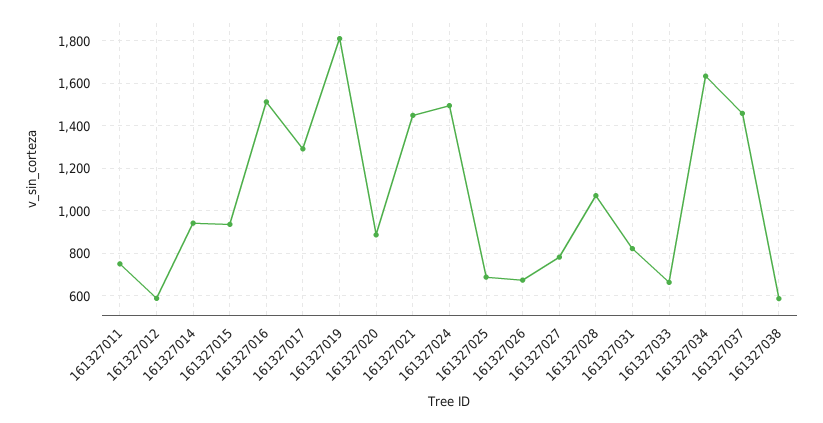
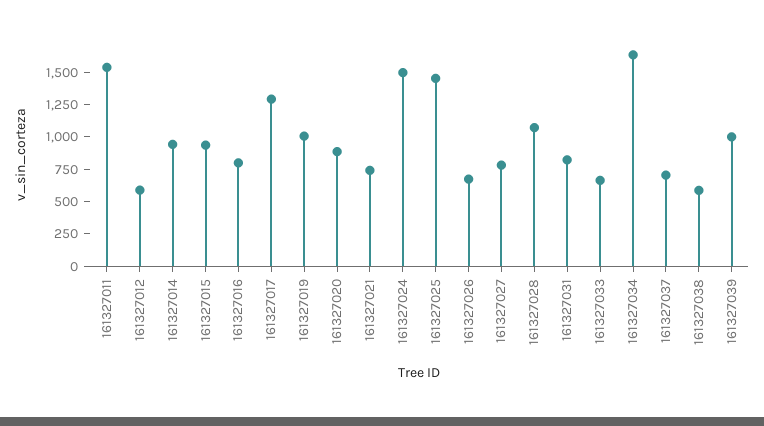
  {
-   "161327011": 750,
+   "161327011": 1500,
    "161327012": 600,
    "161327014": 950,
    "161327015": 950,
-   "161327016": 1500,
+   "161327016": 750,
    "161327017": 1300,
-   "161327019": 1800,
+   "161327019": 1000,
    "161327020": 900,
-   "161327021": 1450,
+   "161327021": 750,
    "161327024": 1500,
-   "161327025": 700,
+   "161327025": 1500,
    "161327026": 650,
    "161327027": 800,
    "161327028": 1050,
    "161327031": 800,
    "161327033": 650,
    "161327034": 1650,
-   "161327037": 1450,
+   "161327037": 750,
-   "161327038": 600
+   "161327038": 600,
+   "161327039": 1000
  }

